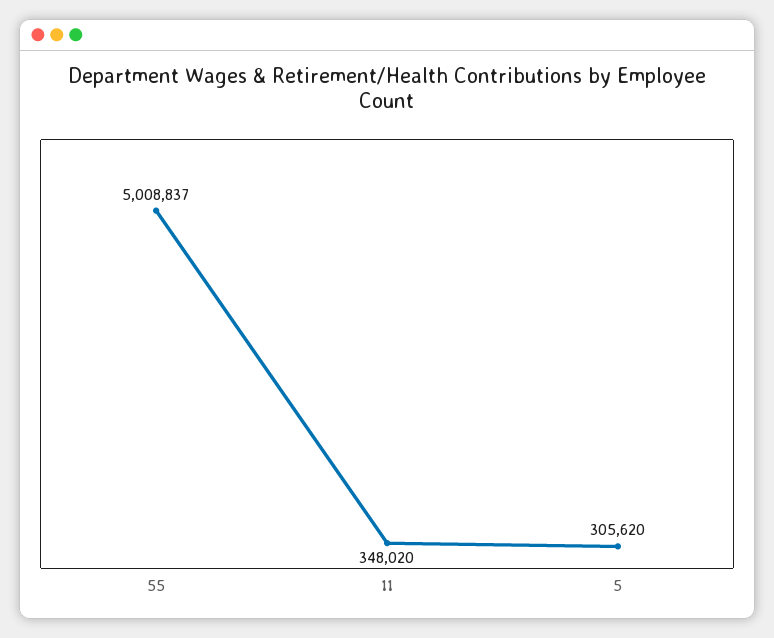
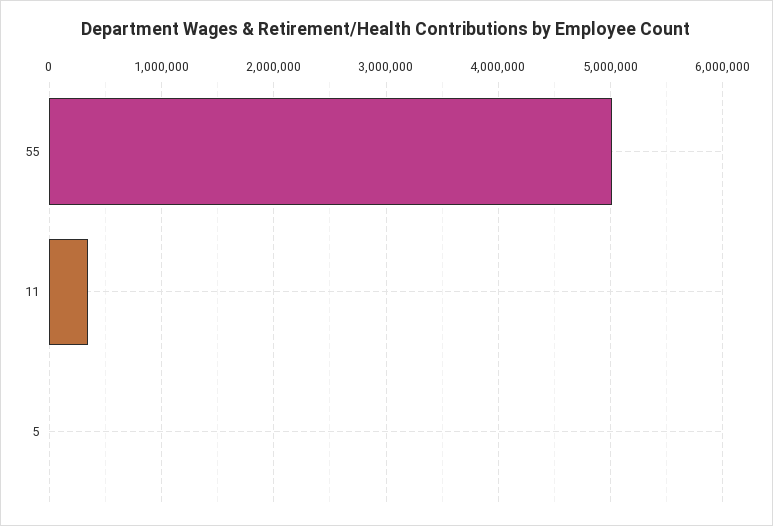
  {
    "55": 5008837,
    "11": 348020,
-   "5": 305620
+   "5": 0
  }

